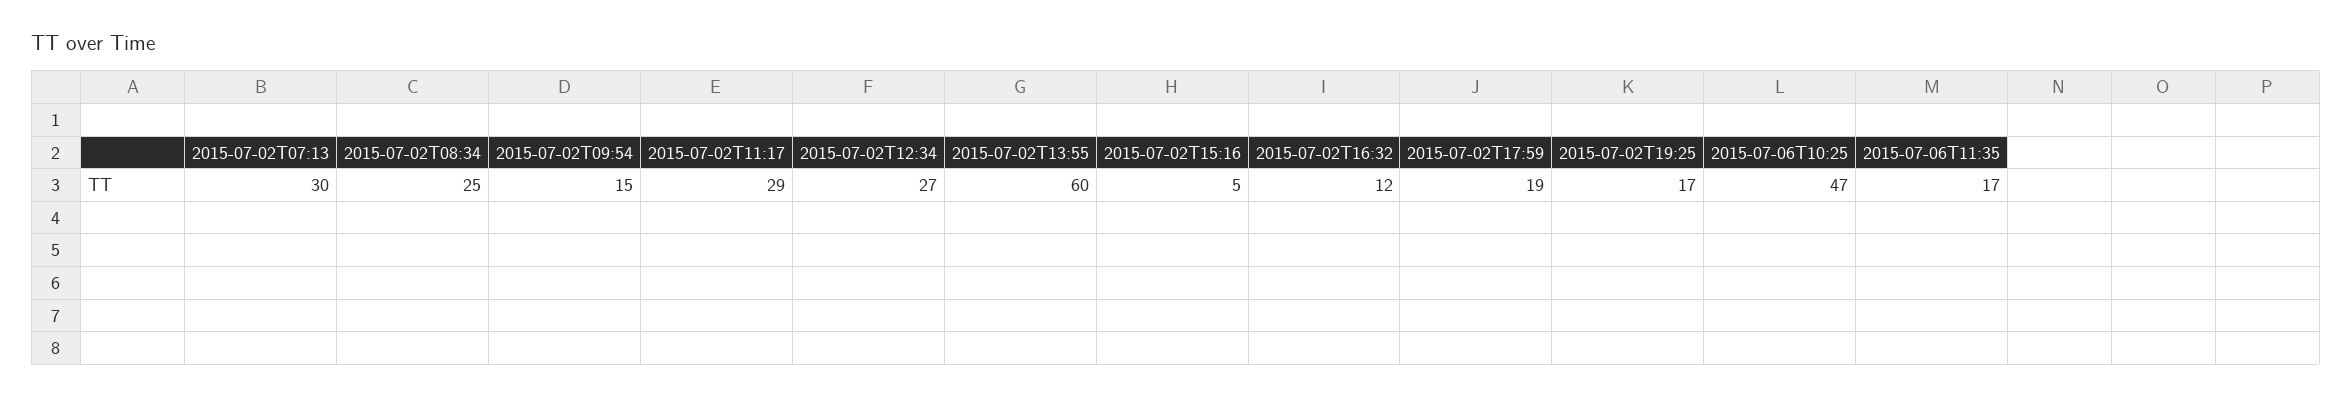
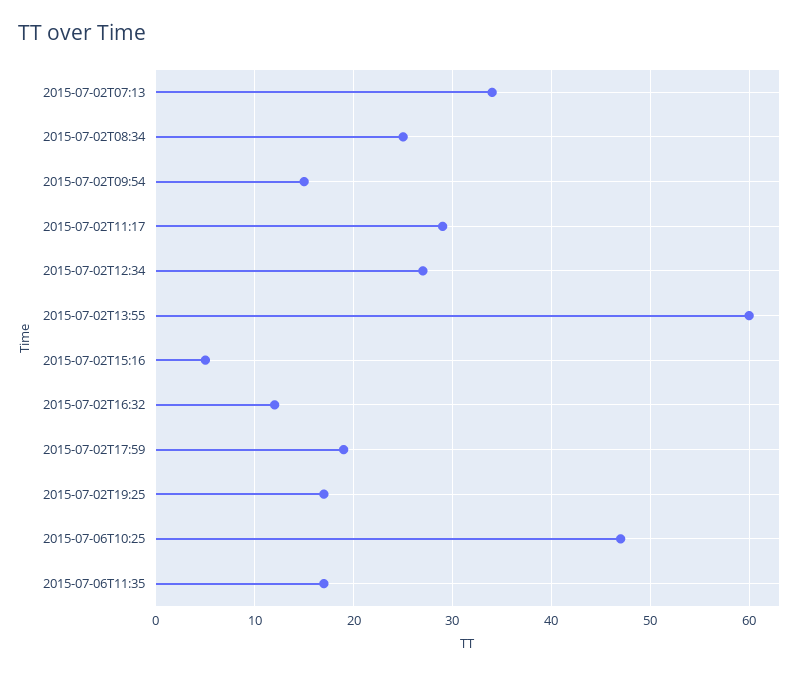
  {
-   "2015-07-02T07:13": 30,
+   "2015-07-02T07:13": 34,
    "2015-07-02T08:34": 25,
    "2015-07-02T09:54": 15,
    "2015-07-02T11:17": 29,
    "2015-07-02T12:34": 27,
    "2015-07-02T13:55": 60,
    "2015-07-02T15:16": 5,
    "2015-07-02T16:32": 12,
    "2015-07-02T17:59": 19,
    "2015-07-02T19:25": 17,
    "2015-07-06T10:25": 47,
    "2015-07-06T11:35": 17
  }

